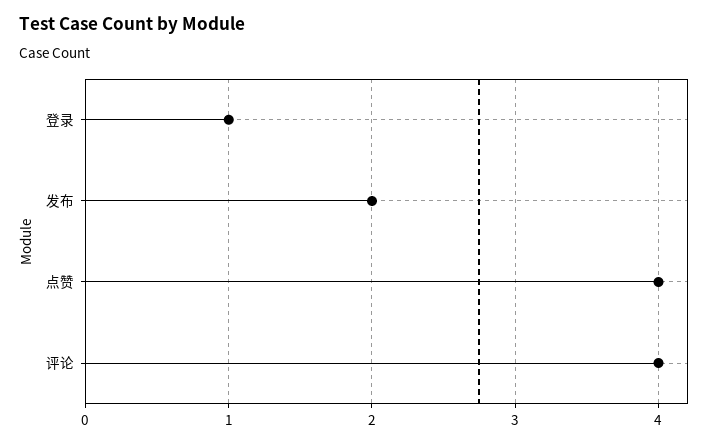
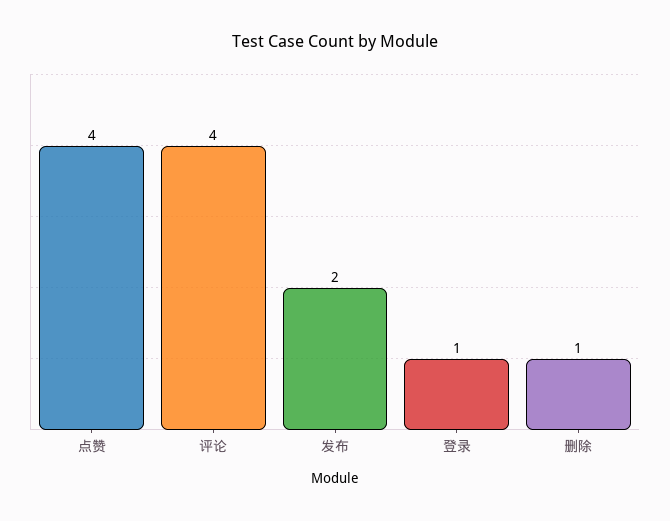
  {
    "登录": 1,
    "发布": 2,
    "点赞": 4,
-   "评论": 4
+   "评论": 4,
+   "删除": 1
  }

